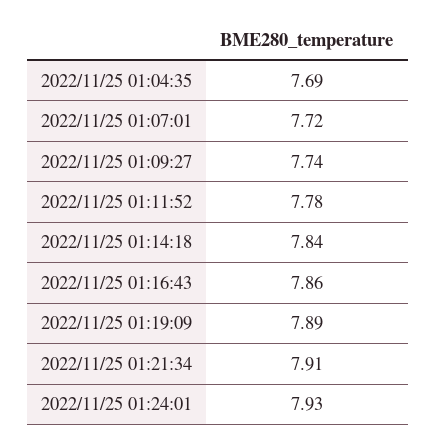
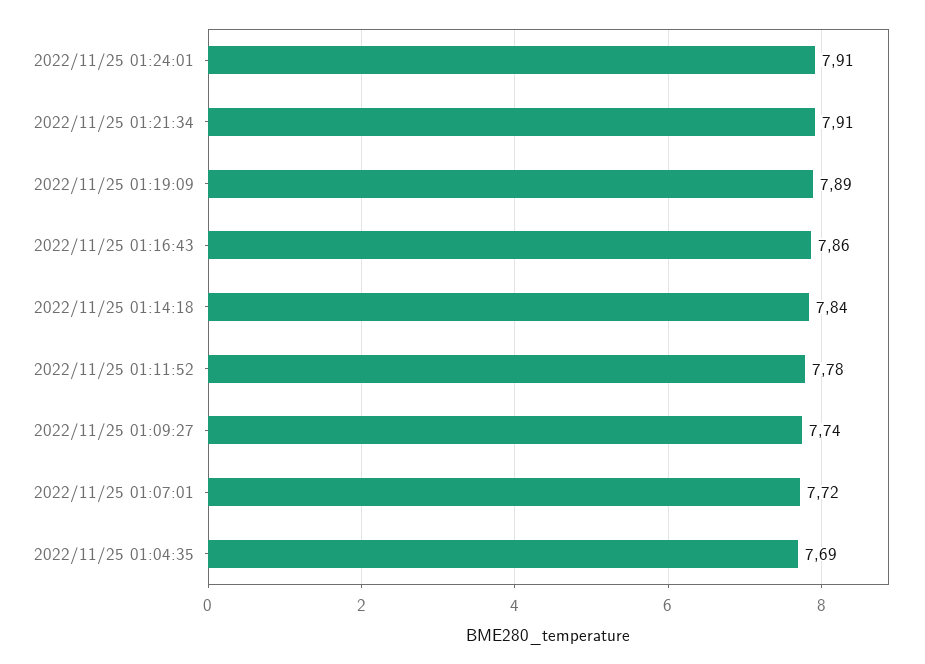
  {
    "2022/11/25 01:04:35": 7.69,
    "2022/11/25 01:07:01": 7.72,
    "2022/11/25 01:09:27": 7.74,
    "2022/11/25 01:11:52": 7.78,
    "2022/11/25 01:14:18": 7.84,
    "2022/11/25 01:16:43": 7.86,
    "2022/11/25 01:19:09": 7.89,
    "2022/11/25 01:21:34": 7.91,
-   "2022/11/25 01:24:01": 7.93
+   "2022/11/25 01:24:01": 7.91
  }

